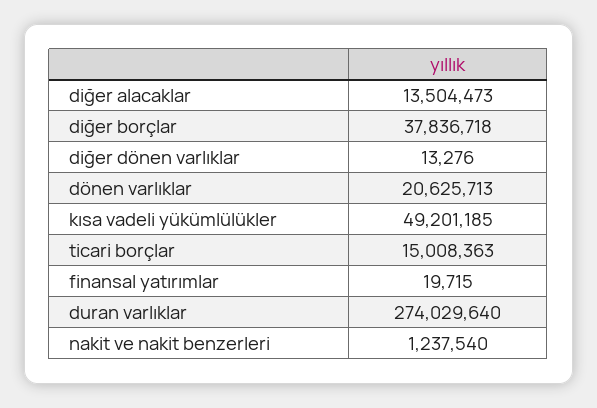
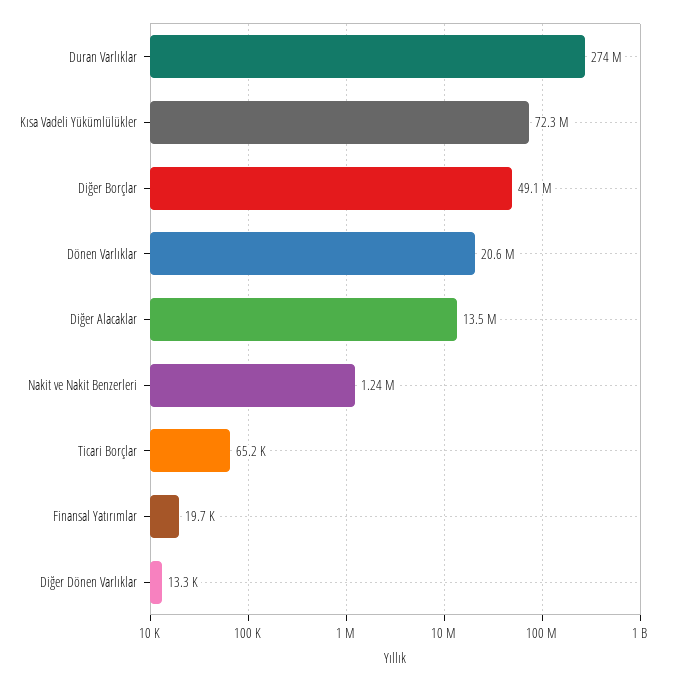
  {
    "diğer alacaklar": 13504473,
-   "diğer borçlar": 37836718,
+   "diğer borçlar": 49100000,
    "diğer dönen varlıklar": 13276,
    "dönen varlıklar": 20625713,
-   "kısa vadeli yükümlülükler": 49201185,
+   "kısa vadeli yükümlülükler": 72300000,
-   "ticari borçlar": 15008363,
+   "ticari borçlar": 65200,
    "finansal yatırımlar": 19715,
    "duran varlıklar": 274029640,
    "nakit ve nakit benzerleri": 1237540
  }

